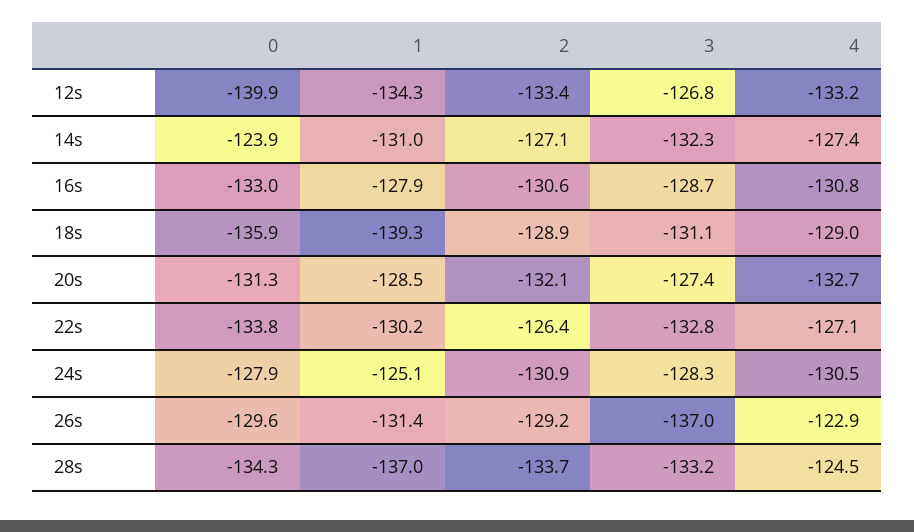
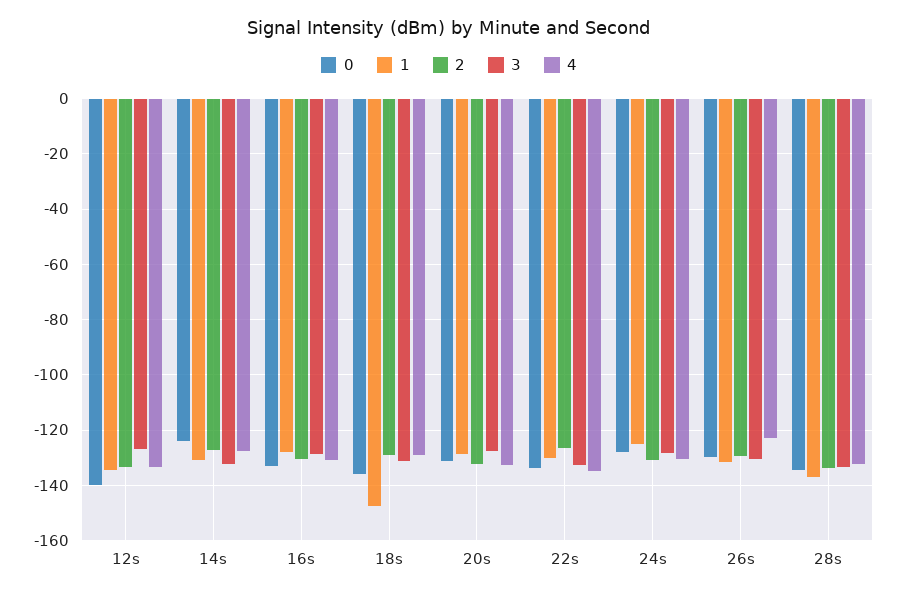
  {
    "0": {
      "12s": -139.9,
      "14s": -123.9,
      "16s": -133,
      "18s": -135.9,
      "20s": -131.3,
      "22s": -133.8,
      "24s": -127.9,
      "26s": -129.6,
      "28s": -134.3
    },
    "1": {
      "12s": -134.3,
      "14s": -131,
      "16s": -127.9,
-     "18s": -139.3,
+     "18s": -147.5,
      "20s": -128.5,
      "22s": -130.2,
      "24s": -125.1,
      "26s": -131.4,
      "28s": -137
    },
    "2": {
      "12s": -133.4,
      "14s": -127.1,
      "16s": -130.6,
      "18s": -128.9,
      "20s": -132.1,
      "22s": -126.4,
      "24s": -130.9,
      "26s": -129.2,
      "28s": -133.7
    },
    "3": {
      "12s": -126.8,
      "14s": -132.3,
      "16s": -128.7,
      "18s": -131.1,
      "20s": -127.4,
      "22s": -132.8,
      "24s": -128.3,
-     "26s": -137,
+     "26s": -130,
      "28s": -133.2
    },
    "4": {
      "12s": -133.2,
      "14s": -127.4,
      "16s": -130.8,
      "18s": -129,
      "20s": -132.7,
-     "22s": -127.1,
+     "22s": -135,
      "24s": -130.5,
      "26s": -122.9,
-     "28s": -124.5
+     "28s": -132.5
    }
  }

